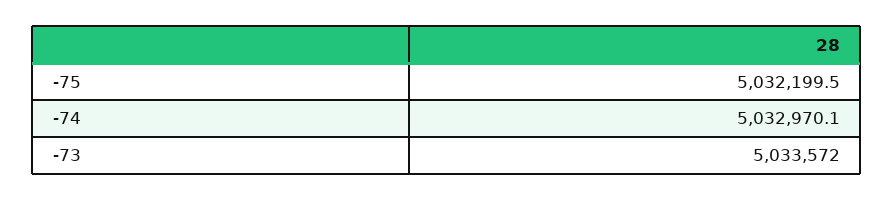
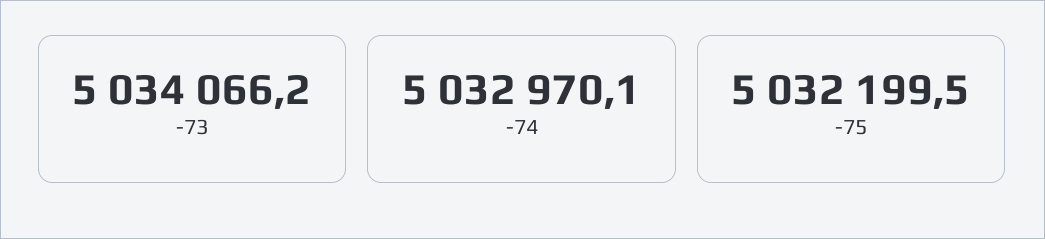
  {
    "-75": 5032199.5,
    "-74": 5032970.1,
-   "-73": 5033572
+   "-73": 5034066.2
  }

